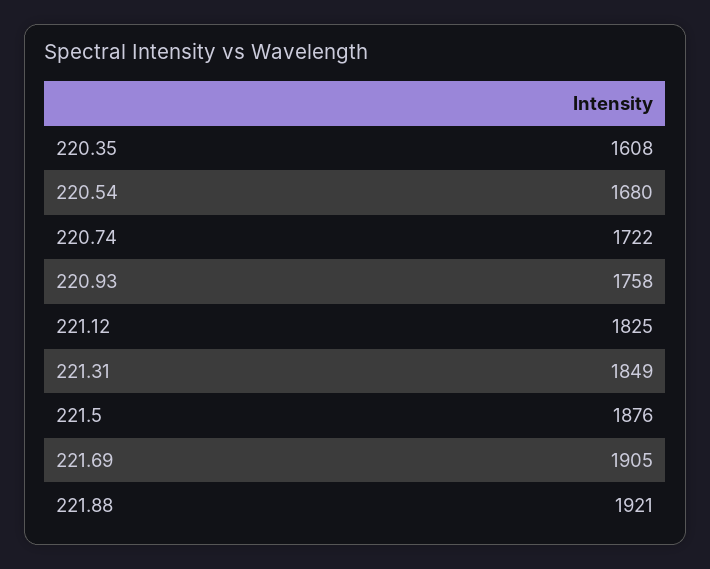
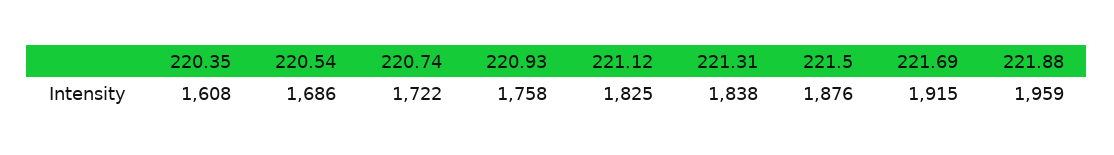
  {
    "220.35": 1608,
-   "220.54": 1680,
+   "220.54": 1686,
    "220.74": 1722,
    "220.93": 1758,
    "221.12": 1825,
-   "221.31": 1849,
+   "221.31": 1838,
    "221.5": 1876,
-   "221.69": 1905,
+   "221.69": 1915,
-   "221.88": 1921
+   "221.88": 1959
  }

